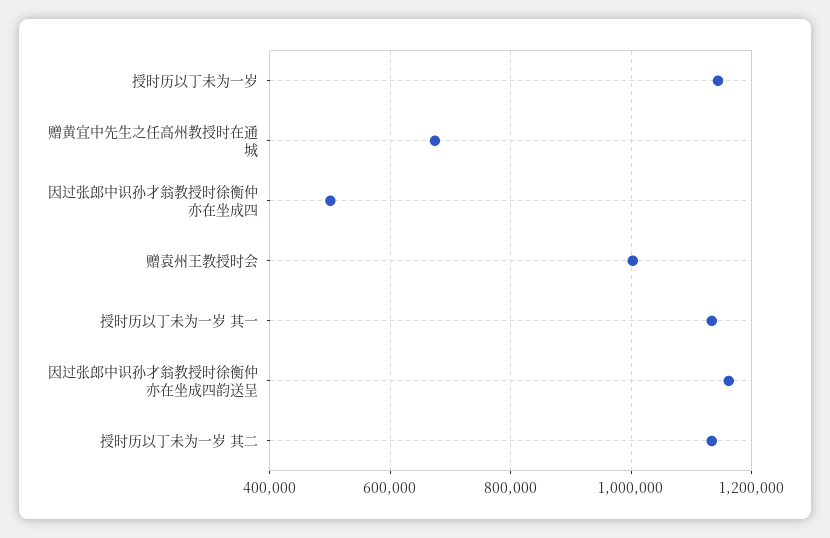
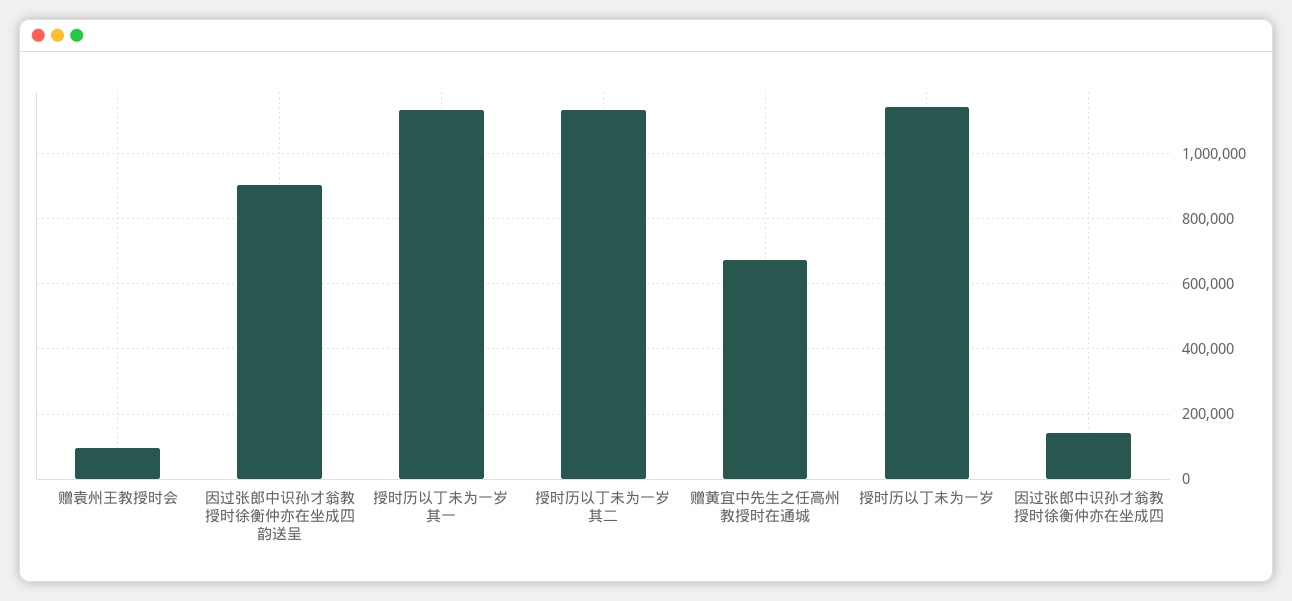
  {
    "授时历以丁未为一岁": 1140000,
    "赠黄宜中先生之任高州教授时在通城": 680000,
-   "因过张郎中识孙才翁教授时徐衡仲亦在坐成四": 500000,
+   "因过张郎中识孙才翁教授时徐衡仲亦在坐成四": 140000,
-   "赠袁州王教授时会": 1000000,
+   "赠袁州王教授时会": 100000,
    "授时历以丁未为一岁 其一": 1140000,
-   "因过张郎中识孙才翁教授时徐衡仲亦在坐成四韵送呈": 1160000,
+   "因过张郎中识孙才翁教授时徐衡仲亦在坐成四韵送呈": 900000,
    "授时历以丁未为一岁 其二": 1140000
  }

